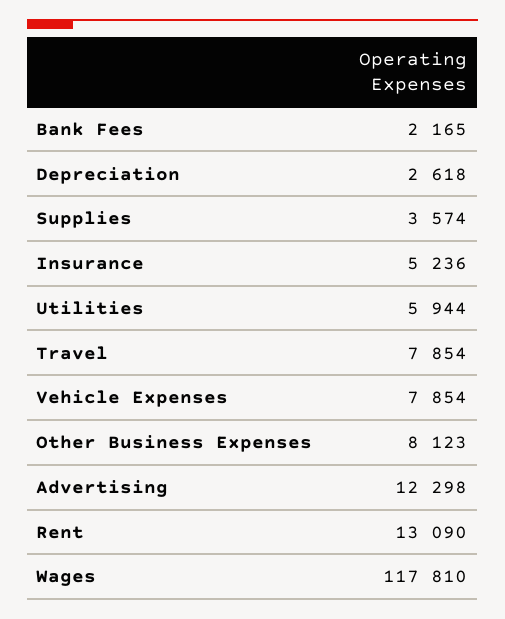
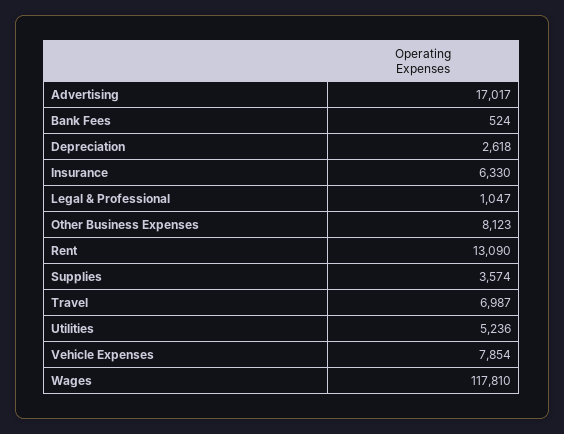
  {
-   "Bank Fees": 2165,
+   "Bank Fees": 524,
    "Depreciation": 2618,
    "Supplies": 3574,
-   "Insurance": 5236,
+   "Insurance": 6330,
-   "Utilities": 5944,
+   "Utilities": 5236,
-   "Travel": 7854,
+   "Travel": 6987,
    "Vehicle Expenses": 7854,
    "Other Business Expenses": 8123,
-   "Advertising": 12298,
+   "Advertising": 17017,
    "Rent": 13090,
-   "Wages": 117810
+   "Wages": 117810,
+   "Legal & Professional": 1047
  }

